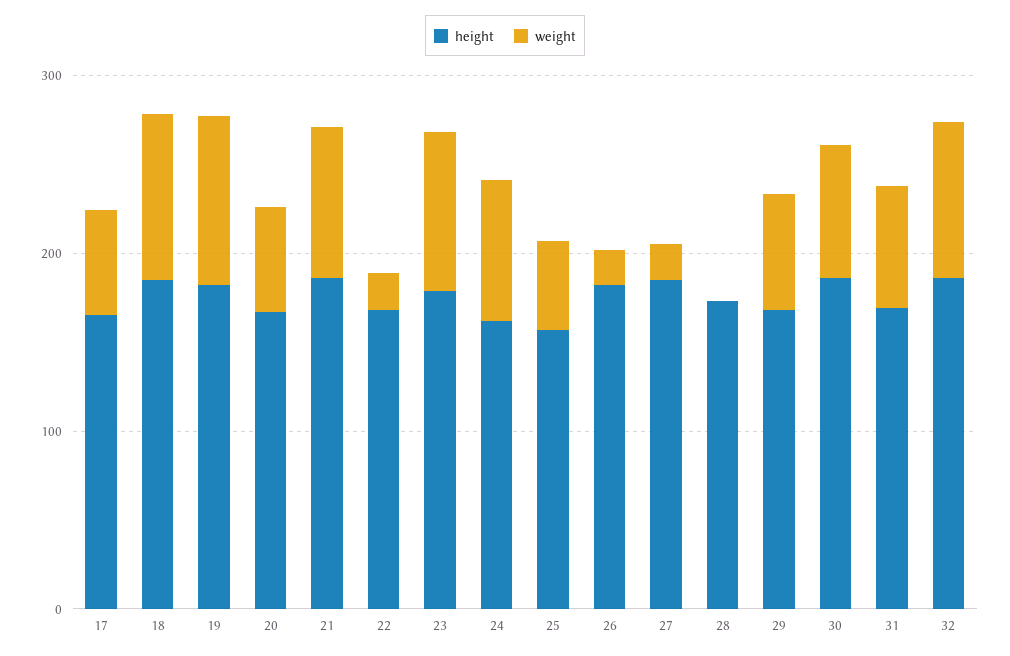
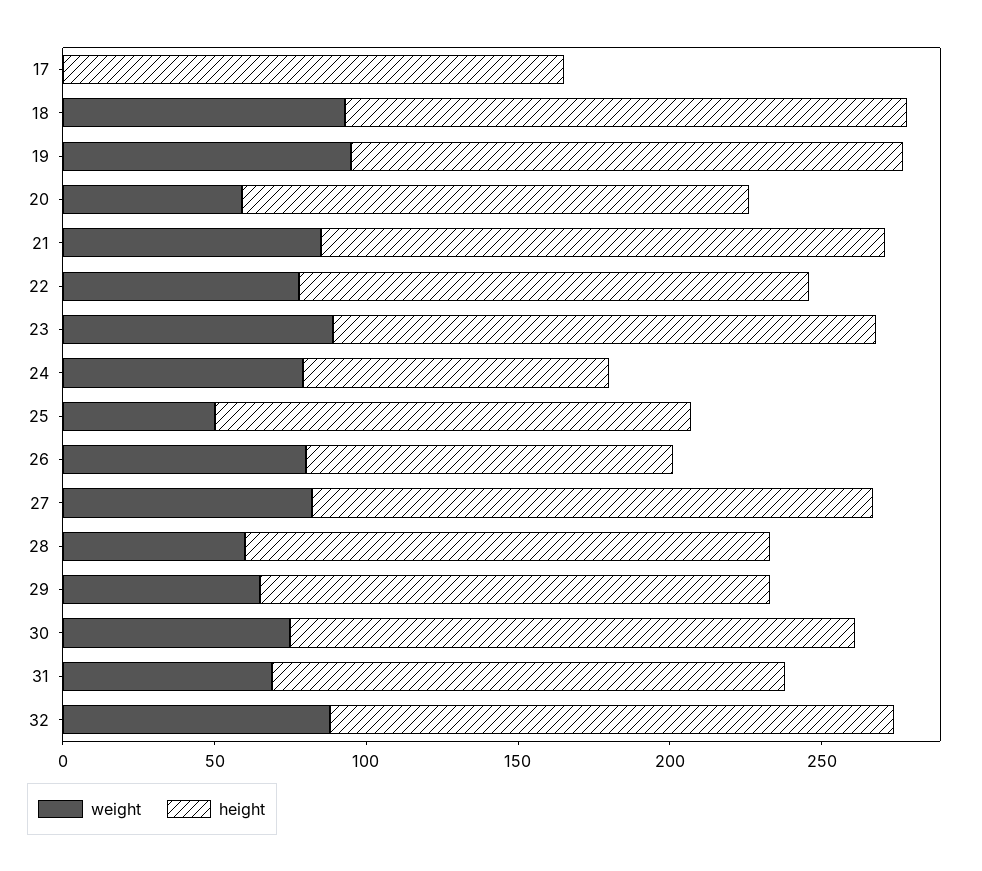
  {
    "height": {
      "17": 170,
      "18": 190,
      "19": 180,
      "20": 170,
      "21": 190,
      "22": 170,
      "23": 180,
-     "24": 160,
+     "24": 100,
      "25": 160,
-     "26": 180,
+     "26": 120,
      "27": 190,
      "28": 170,
      "29": 170,
      "30": 190,
      "31": 170,
      "32": 190
    },
    "weight": {
-     "17": 60,
+     "17": 0,
      "18": 90,
      "19": 100,
      "20": 60,
      "21": 90,
-     "22": 20,
+     "22": 80,
      "23": 90,
      "24": 80,
      "25": 50,
-     "26": 20,
+     "26": 80,
-     "27": 20,
+     "27": 80,
-     "28": 0,
+     "28": 60,
      "29": 70,
      "30": 80,
      "31": 70,
      "32": 90
    }
  }

